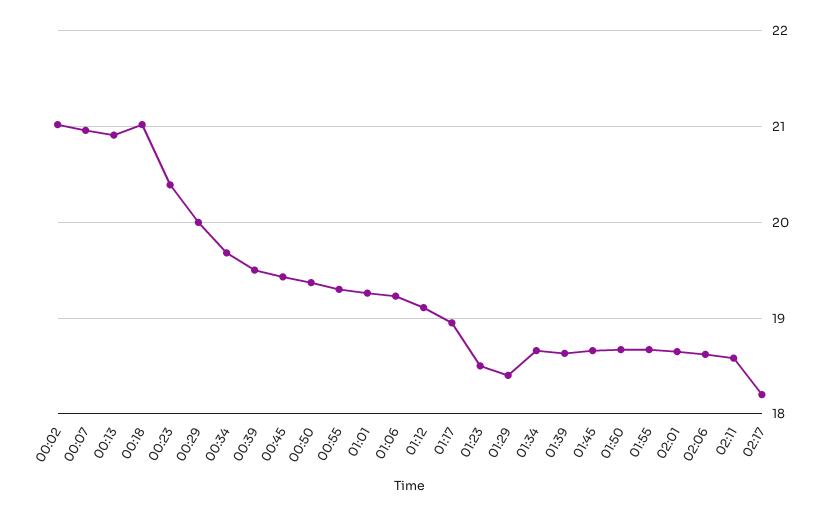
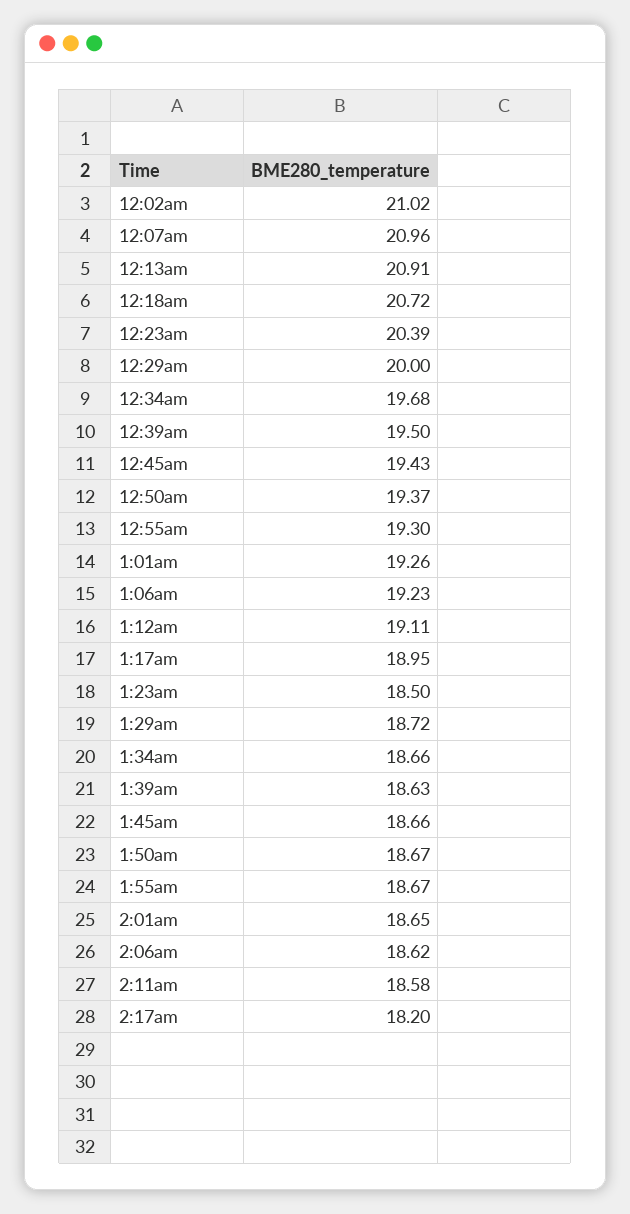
  {
    "00:02": 21.02,
    "00:07": 20.96,
    "00:13": 20.91,
-   "00:18": 21,
+   "00:18": 20.72,
    "00:23": 20.39,
    "00:29": 20,
    "00:34": 19.68,
    "00:39": 19.5,
    "00:45": 19.43,
    "00:50": 19.37,
    "00:55": 19.3,
    "01:01": 19.26,
    "01:06": 19.23,
    "01:12": 19.11,
    "01:17": 18.95,
    "01:23": 18.5,
-   "01:29": 18.4,
+   "01:29": 18.72,
    "01:34": 18.66,
    "01:39": 18.63,
    "01:45": 18.66,
    "01:50": 18.67,
    "01:55": 18.67,
    "02:01": 18.65,
    "02:06": 18.62,
    "02:11": 18.58,
    "02:17": 18.2
  }

